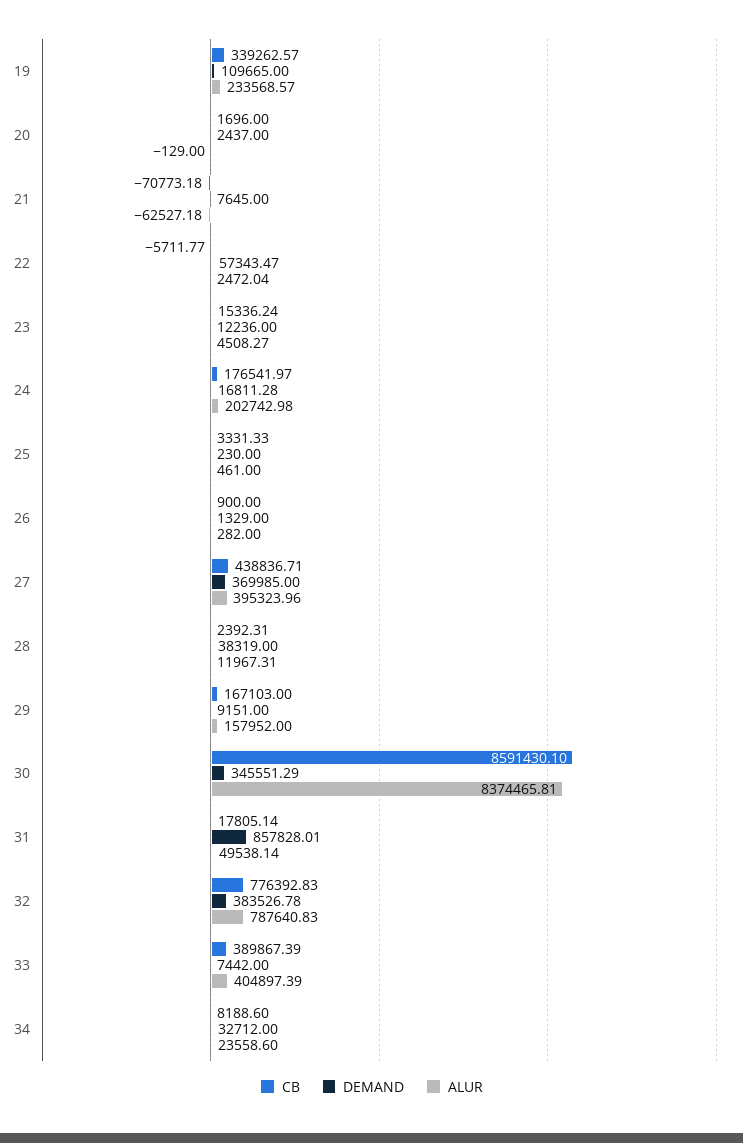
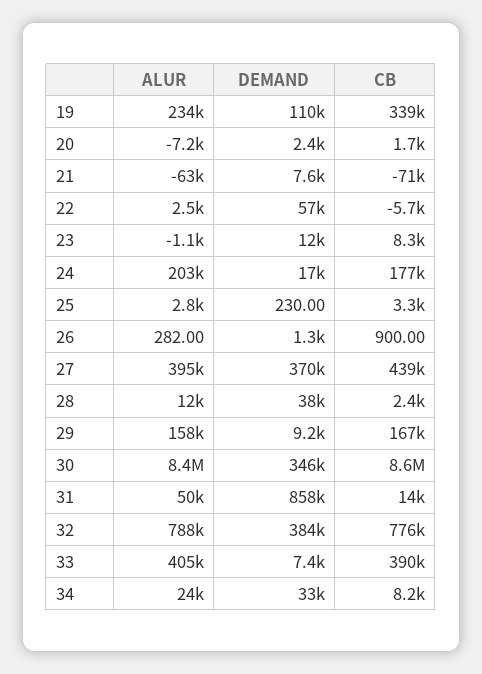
  {
    "CB": {
      "19": 339262.57,
      "20": 1696,
      "21": -70773.18,
      "22": -5711.77,
-     "23": 15336.24,
+     "23": 8300,
      "24": 176541.97,
      "25": 3331.33,
      "26": 900,
      "27": 438836.71,
      "28": 2392.31,
      "29": 167103,
      "30": 8591430.1,
-     "31": 17805.14,
+     "31": 14000,
      "32": 776392.83,
      "33": 389867.39,
      "34": 8188.6
    },
    "DEMAND": {
      "19": 109665,
      "20": 2437,
      "21": 7645,
      "22": 57343.47,
      "23": 12236,
      "24": 16811.28,
      "25": 230,
      "26": 1329,
      "27": 369985,
      "28": 38319,
      "29": 9151,
      "30": 345551.29,
      "31": 857828.01,
      "32": 383526.78,
      "33": 7442,
      "34": 32712
    },
    "ALUR": {
      "19": 233568.57,
-     "20": -129,
+     "20": -7200,
      "21": -62527.18,
      "22": 2472.04,
-     "23": 4508.27,
+     "23": -1100,
      "24": 202742.98,
-     "25": 461,
+     "25": 2800,
      "26": 282,
      "27": 395323.96,
      "28": 11967.31,
      "29": 157952,
      "30": 8374465.81,
      "31": 49538.14,
      "32": 787640.83,
      "33": 404897.39,
      "34": 23558.6
    }
  }

